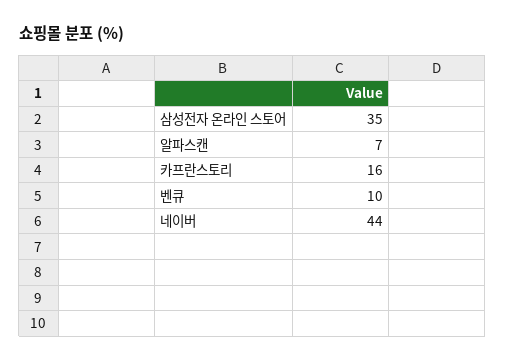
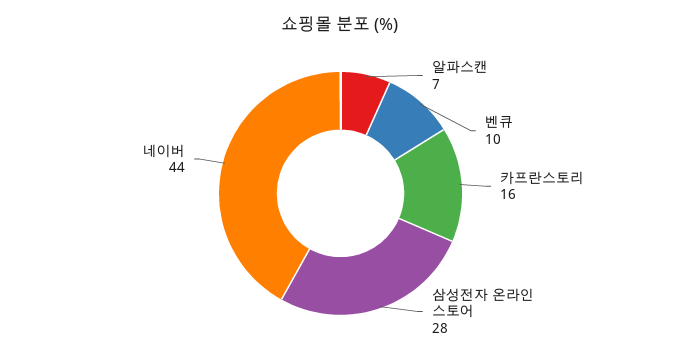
  {
-   "삼성전자 온라인 스토어": 35,
+   "삼성전자 온라인 스토어": 28,
    "알파스캔": 7,
    "카프란스토리": 16,
    "벤큐": 10,
    "네이버": 44
  }

